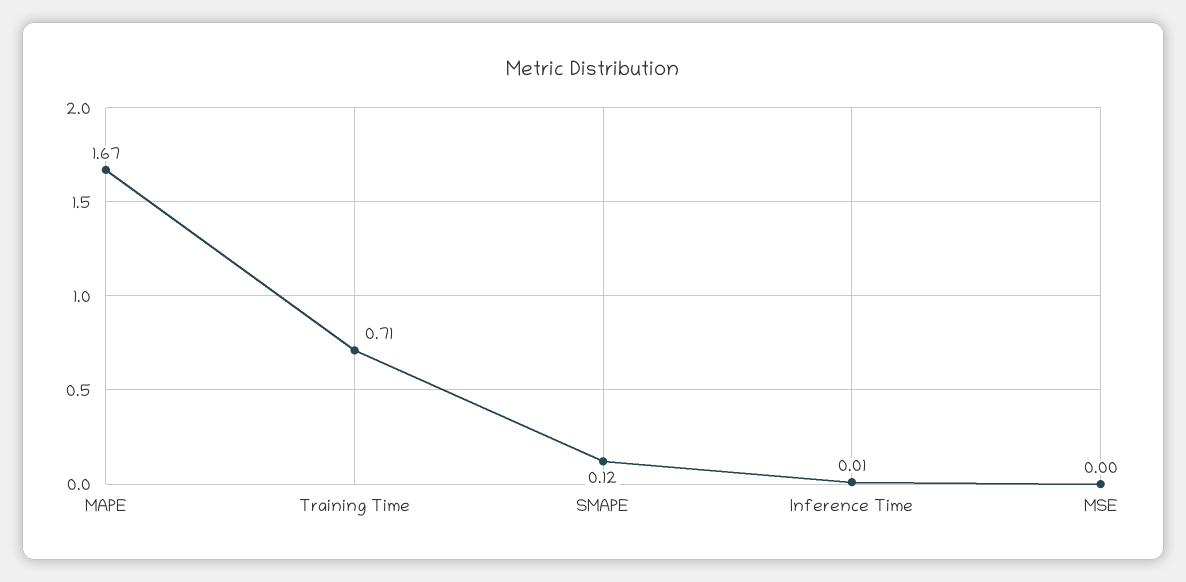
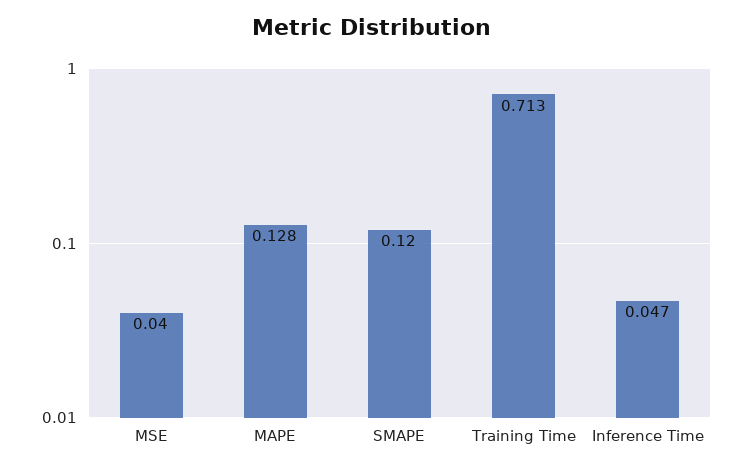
  {
-   "MAPE": 1.67,
+   "MAPE": 0.128,
    "Training Time": 0.713,
    "SMAPE": 0.12,
-   "Inference Time": 0.01,
+   "Inference Time": 0.047,
-   "MSE": 0
+   "MSE": 0.04
  }

